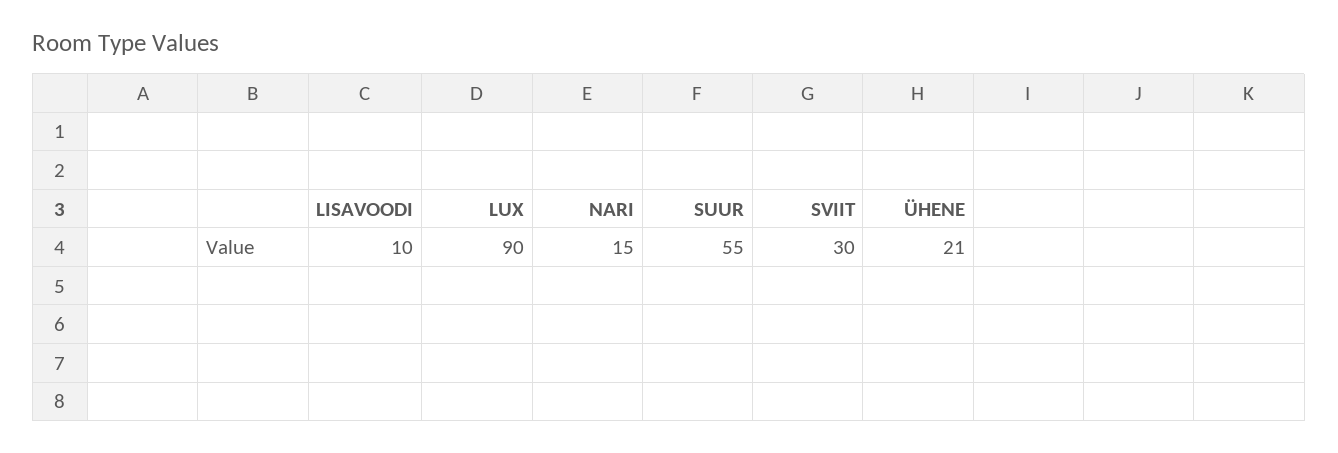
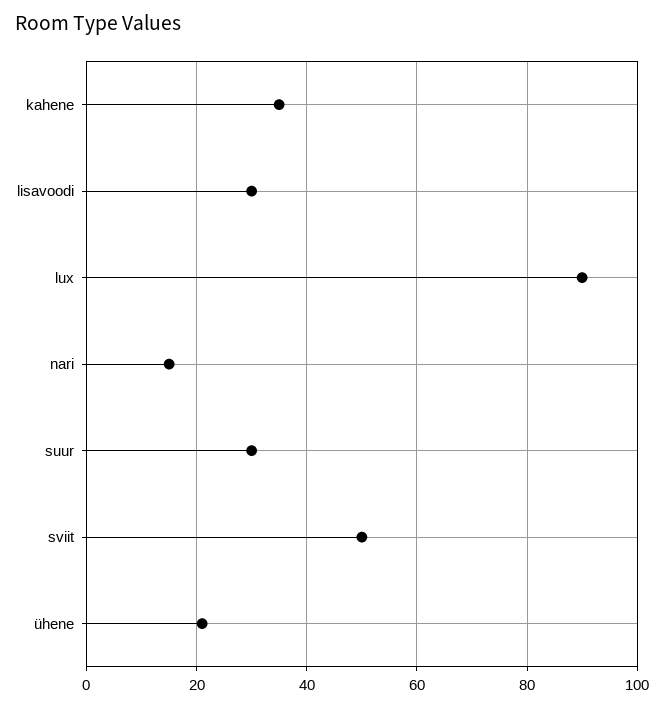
  {
-   "LISAVOODI": 10,
+   "LISAVOODI": 30,
    "LUX": 90,
    "NARI": 15,
-   "SUUR": 55,
+   "SUUR": 30,
-   "SVIIT": 30,
+   "SVIIT": 50,
-   "ÜHENE": 21
+   "ÜHENE": 21,
+   "kahene": 35
  }

